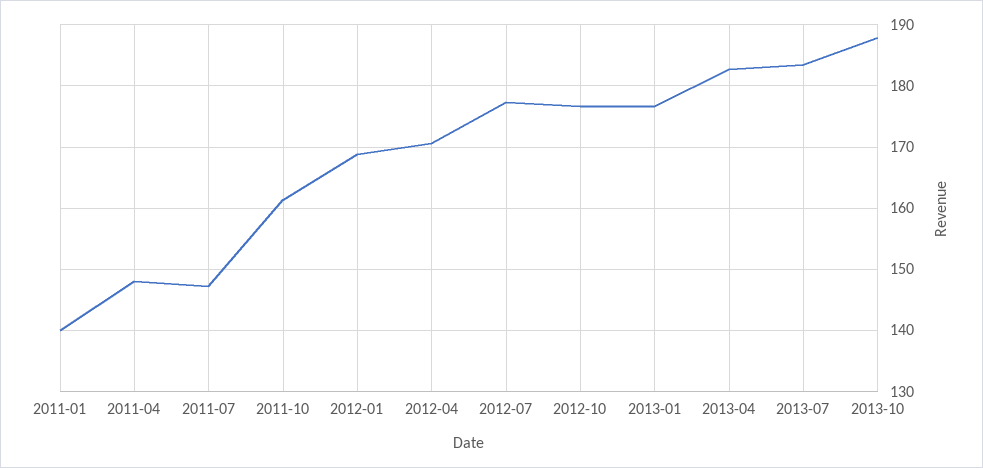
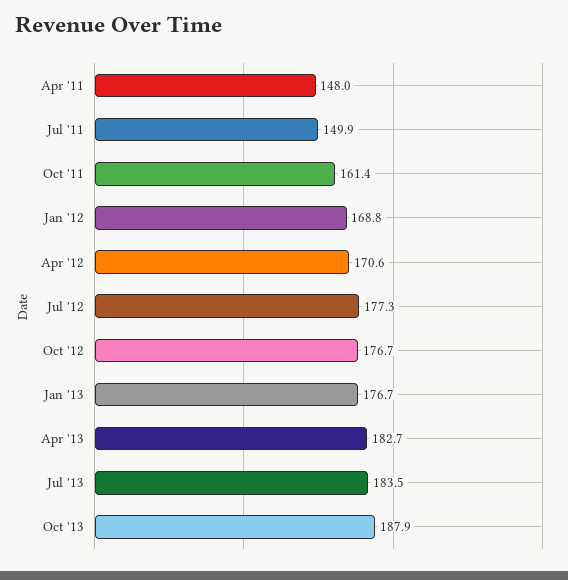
  {
-   "2011-01": 140,
    "2011-04": 148,
-   "2011-07": 147,
+   "2011-07": 149.9,
    "2011-10": 161.4,
    "2012-01": 168.8,
    "2012-04": 170.6,
    "2012-07": 177.3,
    "2012-10": 176.7,
    "2013-01": 176.7,
    "2013-04": 182.7,
    "2013-07": 183.5,
    "2013-10": 187.9
  }

